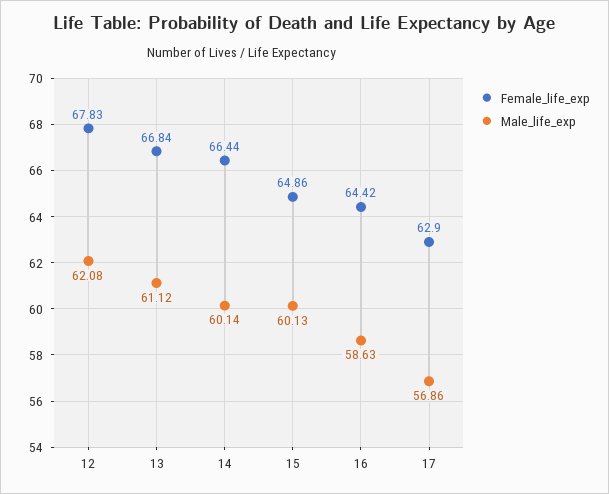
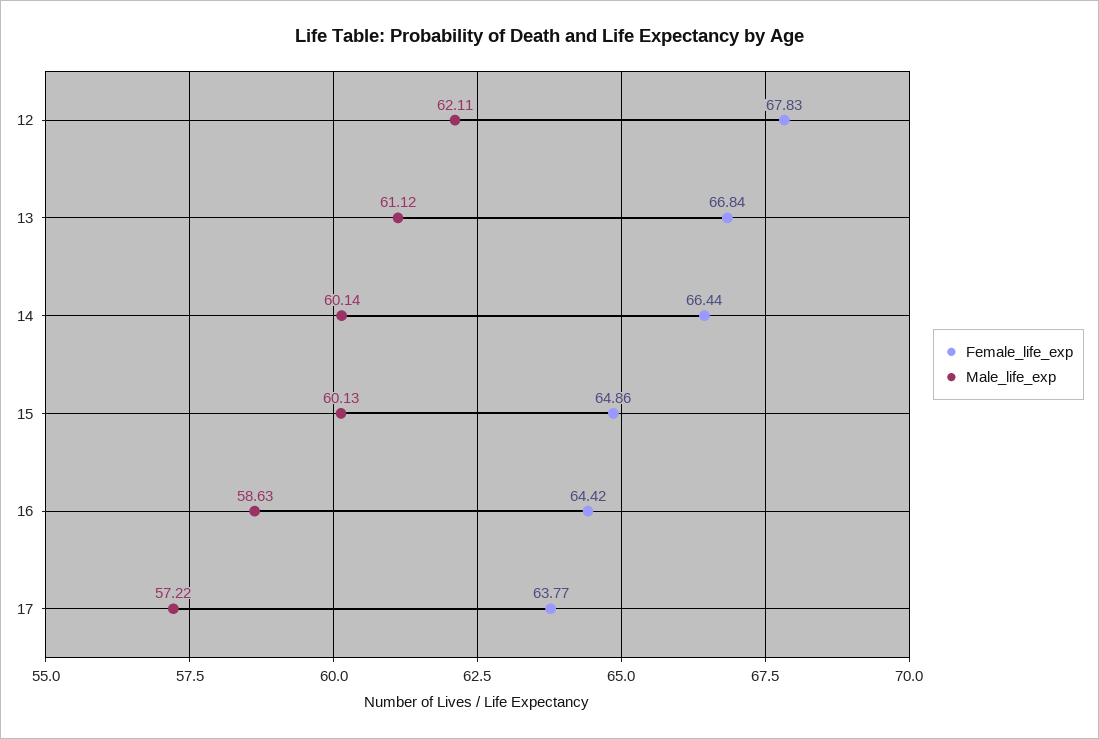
  {
    "Female_life_exp": {
      "12": 67.83,
      "13": 66.84,
      "14": 66.44,
      "15": 64.86,
      "16": 64.42,
-     "17": 62.9
+     "17": 63.77
    },
    "Male_life_exp": {
-     "12": 62.08,
+     "12": 62.11,
      "13": 61.12,
      "14": 60.14,
      "15": 60.13,
      "16": 58.63,
-     "17": 56.86
+     "17": 57.22
    }
  }

